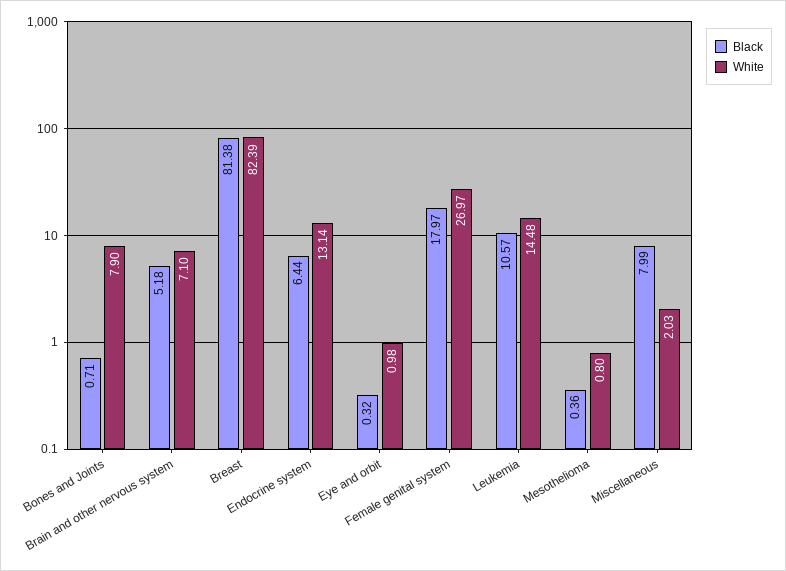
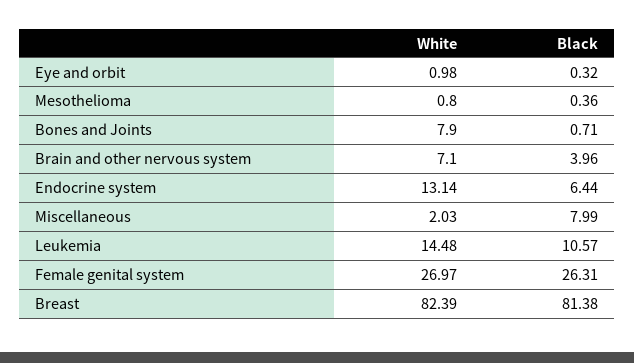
  {
    "Black": {
      "Bones and Joints": 0.71,
-     "Brain and other nervous system": 5.18,
+     "Brain and other nervous system": 3.96,
      "Breast": 81.38,
      "Endocrine system": 6.44,
      "Eye and orbit": 0.32,
-     "Female genital system": 17.97,
+     "Female genital system": 26.31,
      "Leukemia": 10.57,
      "Mesothelioma": 0.36,
      "Miscellaneous": 7.99
    },
    "White": {
      "Bones and Joints": 7.9,
      "Brain and other nervous system": 7.1,
      "Breast": 82.39,
      "Endocrine system": 13.14,
      "Eye and orbit": 0.98,
      "Female genital system": 26.97,
      "Leukemia": 14.48,
      "Mesothelioma": 0.8,
      "Miscellaneous": 2.03
    }
  }

